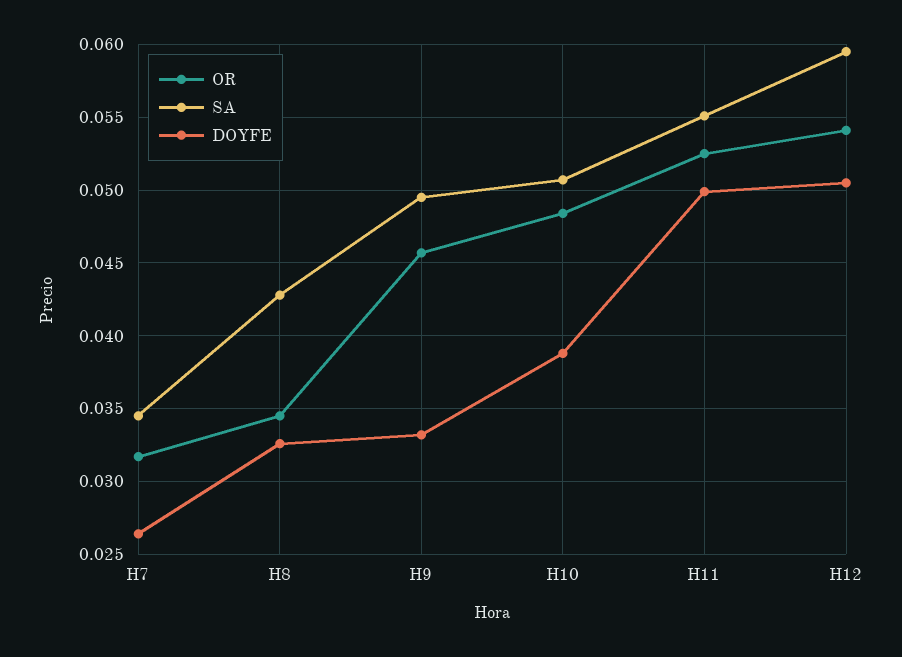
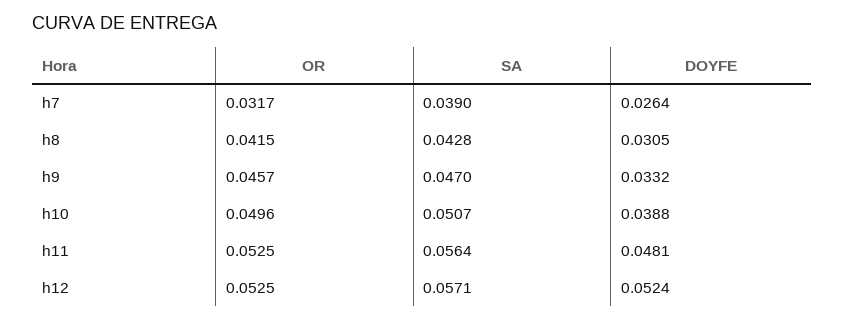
  {
    "OR": {
      "H7": 0.0317,
-     "H8": 0.0345,
+     "H8": 0.0415,
      "H9": 0.0457,
-     "H10": 0.0485,
+     "H10": 0.0496,
      "H11": 0.0525,
-     "H12": 0.054
+     "H12": 0.0525
    },
    "SA": {
-     "H7": 0.0345,
+     "H7": 0.039,
      "H8": 0.0428,
-     "H9": 0.0495,
+     "H9": 0.047,
      "H10": 0.0507,
-     "H11": 0.055,
+     "H11": 0.0564,
-     "H12": 0.0595
+     "H12": 0.0571
    },
    "DOYFE": {
      "H7": 0.0264,
-     "H8": 0.0325,
+     "H8": 0.0305,
      "H9": 0.0332,
      "H10": 0.0388,
-     "H11": 0.05,
+     "H11": 0.0481,
-     "H12": 0.0505
+     "H12": 0.0524
    }
  }

